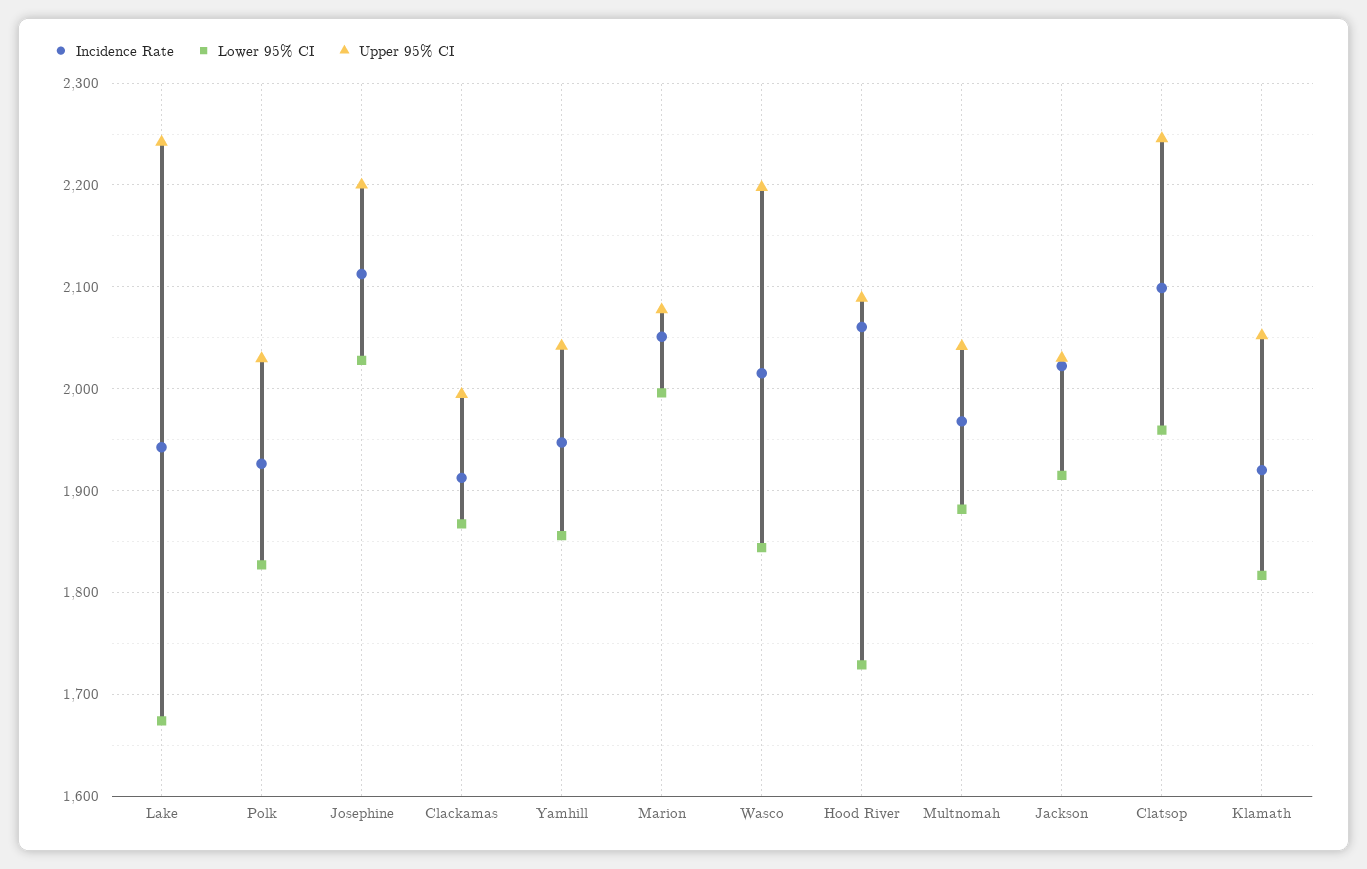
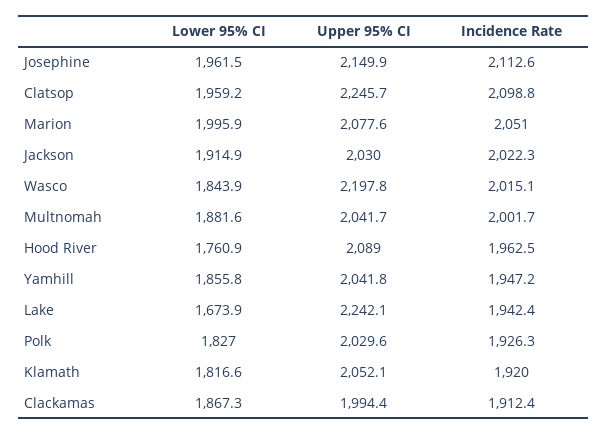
  {
    "Incidence Rate": {
      "Lake": 1942.4,
      "Polk": 1926.3,
      "Josephine": 2112.6,
      "Clackamas": 1912.4,
      "Yamhill": 1947.2,
      "Marion": 2051,
      "Wasco": 2015.1,
-     "Hood River": 2060,
+     "Hood River": 1962.5,
-     "Multnomah": 1970,
+     "Multnomah": 2001.7,
      "Jackson": 2022.3,
      "Clatsop": 2098.8,
      "Klamath": 1920
    },
    "Lower 95% CI": {
      "Lake": 1673.9,
      "Polk": 1827,
-     "Josephine": 2030,
+     "Josephine": 1961.5,
      "Clackamas": 1867.3,
      "Yamhill": 1855.8,
      "Marion": 1995.9,
      "Wasco": 1843.9,
-     "Hood River": 1730,
+     "Hood River": 1760.9,
      "Multnomah": 1881.6,
      "Jackson": 1914.9,
      "Clatsop": 1959.2,
      "Klamath": 1816.6
    },
    "Upper 95% CI": {
      "Lake": 2242.1,
      "Polk": 2029.6,
-     "Josephine": 2200,
+     "Josephine": 2149.9,
      "Clackamas": 1994.4,
      "Yamhill": 2041.8,
      "Marion": 2077.6,
      "Wasco": 2197.8,
      "Hood River": 2089,
      "Multnomah": 2041.7,
      "Jackson": 2030,
      "Clatsop": 2245.7,
      "Klamath": 2052.1
    }
  }

